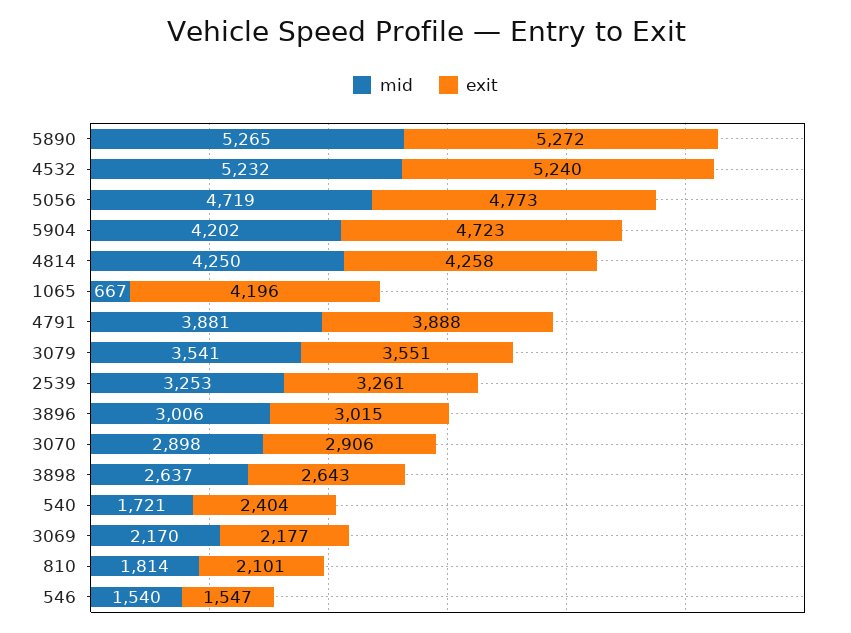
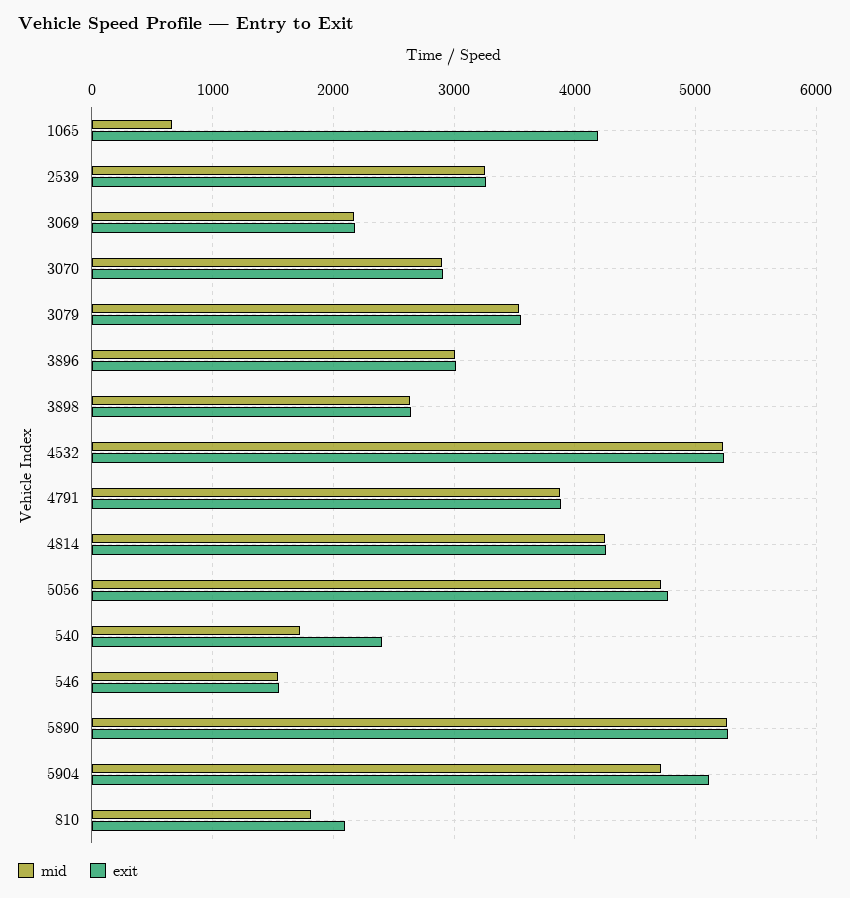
  {
    "mid": {
      "5890": 5265,
      "4532": 5232,
      "5056": 4719,
-     "5904": 4202,
+     "5904": 4700,
      "4814": 4250,
      "1065": 667,
      "4791": 3881,
      "3079": 3541,
      "2539": 3253,
      "3896": 3006,
      "3070": 2898,
      "3898": 2637,
      "540": 1721,
      "3069": 2170,
      "810": 1814,
      "546": 1540
    },
    "exit": {
      "5890": 5272,
      "4532": 5240,
      "5056": 4773,
-     "5904": 4723,
+     "5904": 5100,
      "4814": 4258,
      "1065": 4196,
      "4791": 3888,
      "3079": 3551,
      "2539": 3261,
      "3896": 3015,
      "3070": 2906,
      "3898": 2643,
      "540": 2404,
      "3069": 2177,
      "810": 2101,
      "546": 1547
    }
  }

